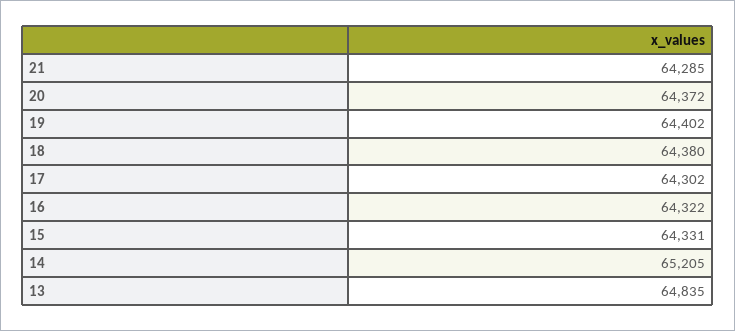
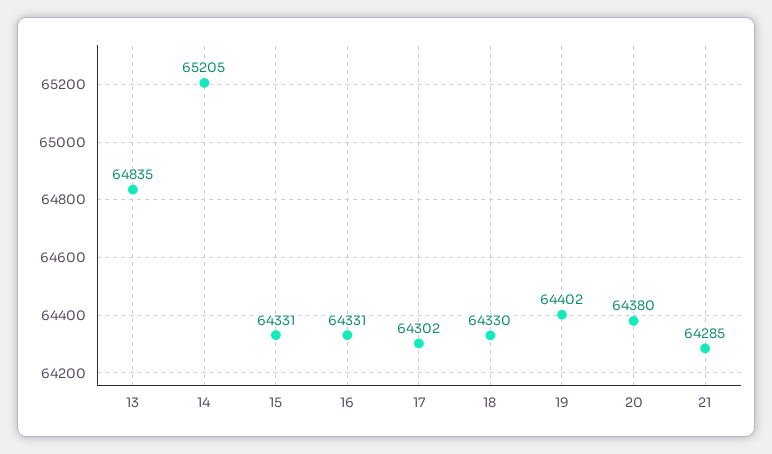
  {
    "21": 64285,
-   "20": 64372,
+   "20": 64380,
    "19": 64402,
-   "18": 64380,
+   "18": 64330,
    "17": 64302,
-   "16": 64322,
+   "16": 64331,
    "15": 64331,
    "14": 65205,
    "13": 64835
  }

